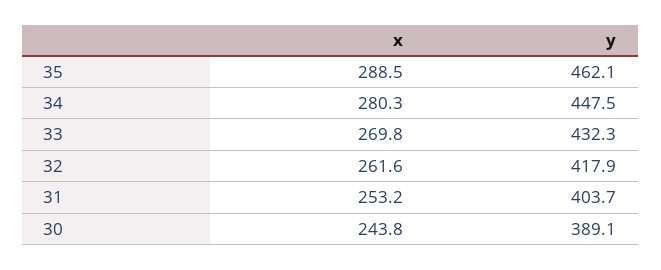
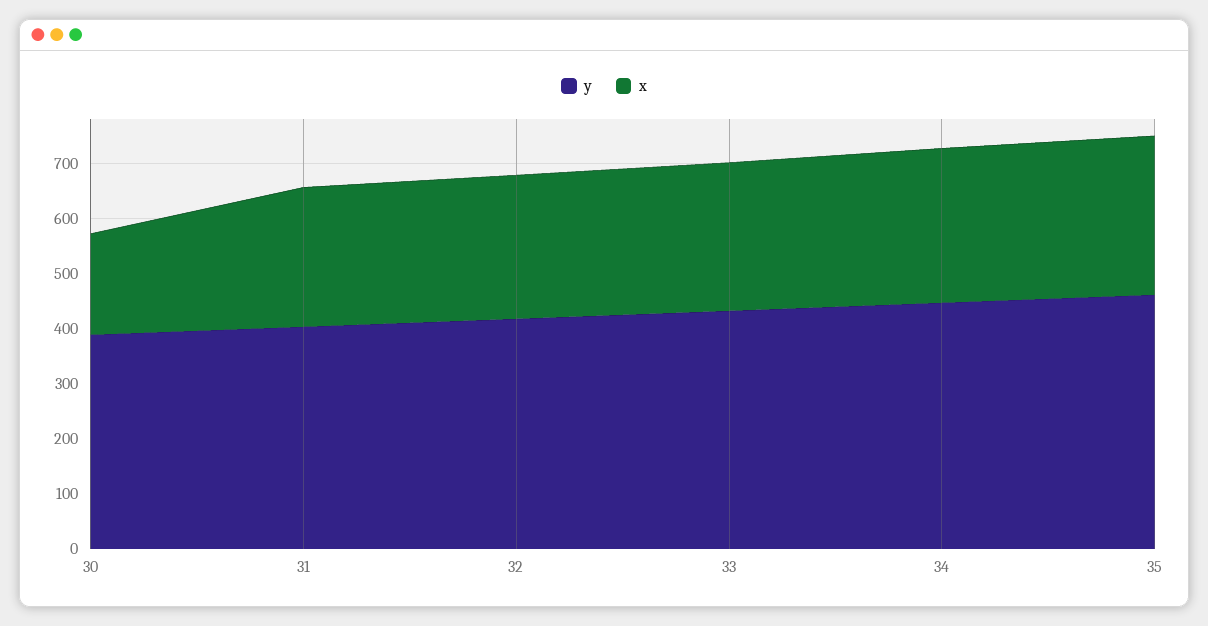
  {
    "x": {
      "35": 288.5,
      "34": 280.3,
      "33": 269.8,
      "32": 261.6,
      "31": 253.2,
-     "30": 243.8
+     "30": 180
    },
    "y": {
      "35": 462.1,
      "34": 447.5,
      "33": 432.3,
      "32": 417.9,
      "31": 403.7,
      "30": 389.1
    }
  }

